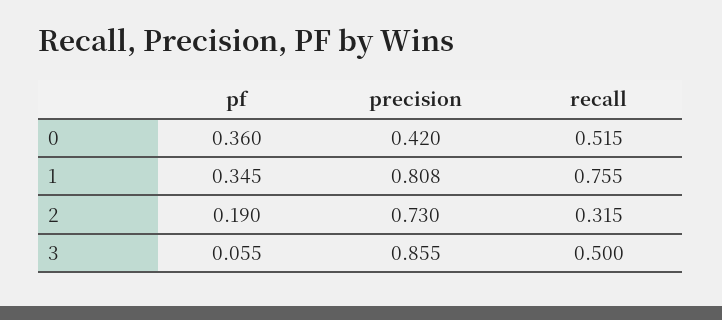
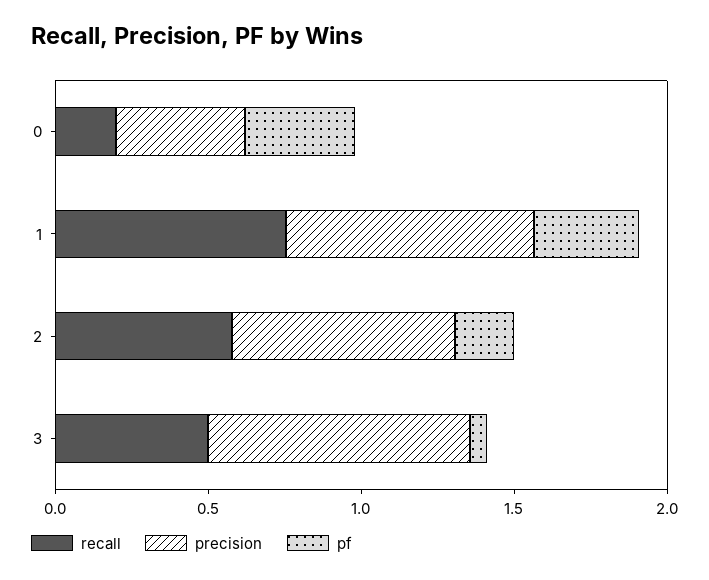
  {
    "pf": {
      "0": 0.36,
      "1": 0.345,
      "2": 0.19,
      "3": 0.055
    },
    "precision": {
      "0": 0.42,
      "1": 0.808,
      "2": 0.73,
      "3": 0.855
    },
    "recall": {
-     "0": 0.515,
+     "0": 0.2,
      "1": 0.755,
-     "2": 0.315,
+     "2": 0.6,
      "3": 0.5
    }
  }

